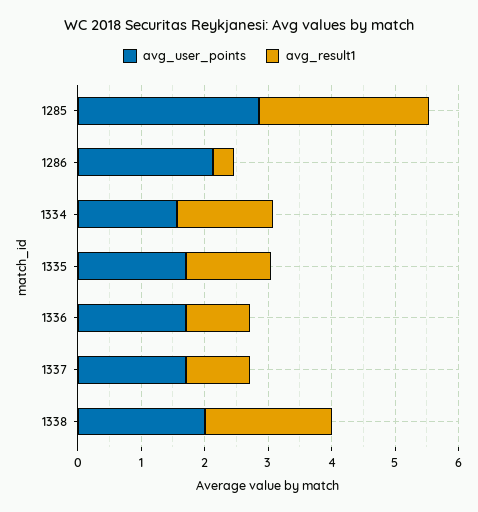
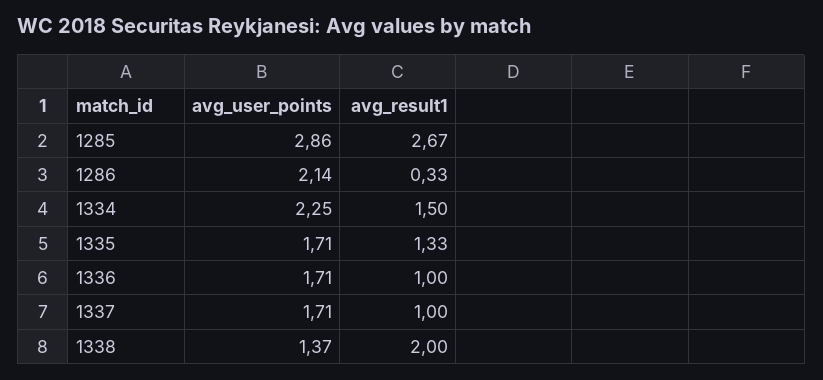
  {
    "avg_user_points": {
      "1285": 2.86,
      "1286": 2.14,
-     "1334": 1.6,
+     "1334": 2.25,
      "1335": 1.71,
      "1336": 1.71,
      "1337": 1.71,
-     "1338": 2
+     "1338": 1.37
    },
    "avg_result1": {
      "1285": 2.67,
      "1286": 0.33,
      "1334": 1.5,
      "1335": 1.33,
      "1336": 1,
      "1337": 1,
      "1338": 2
    }
  }

